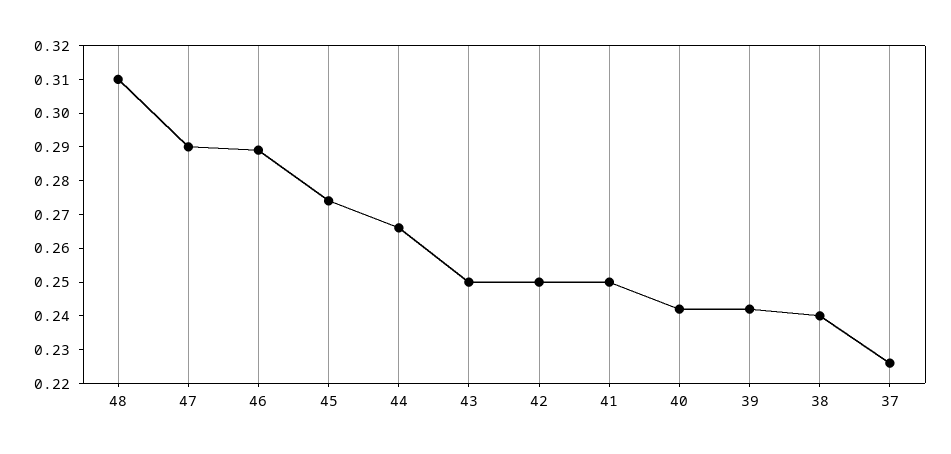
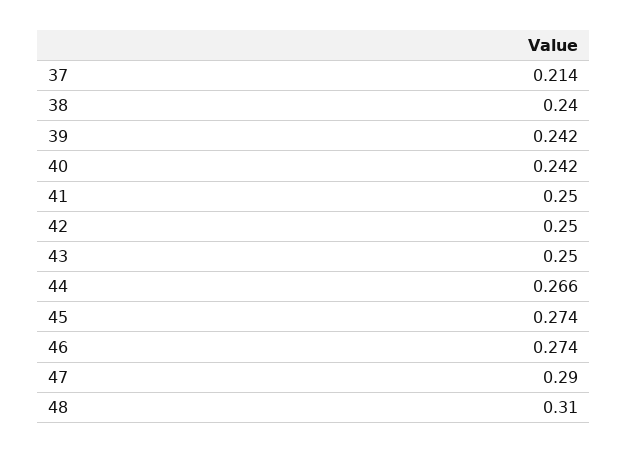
  {
    "48": 0.31,
    "47": 0.29,
-   "46": 0.29,
+   "46": 0.274,
    "45": 0.274,
    "44": 0.266,
    "43": 0.25,
    "42": 0.25,
    "41": 0.25,
    "40": 0.242,
    "39": 0.242,
    "38": 0.24,
-   "37": 0.225
+   "37": 0.214
  }

